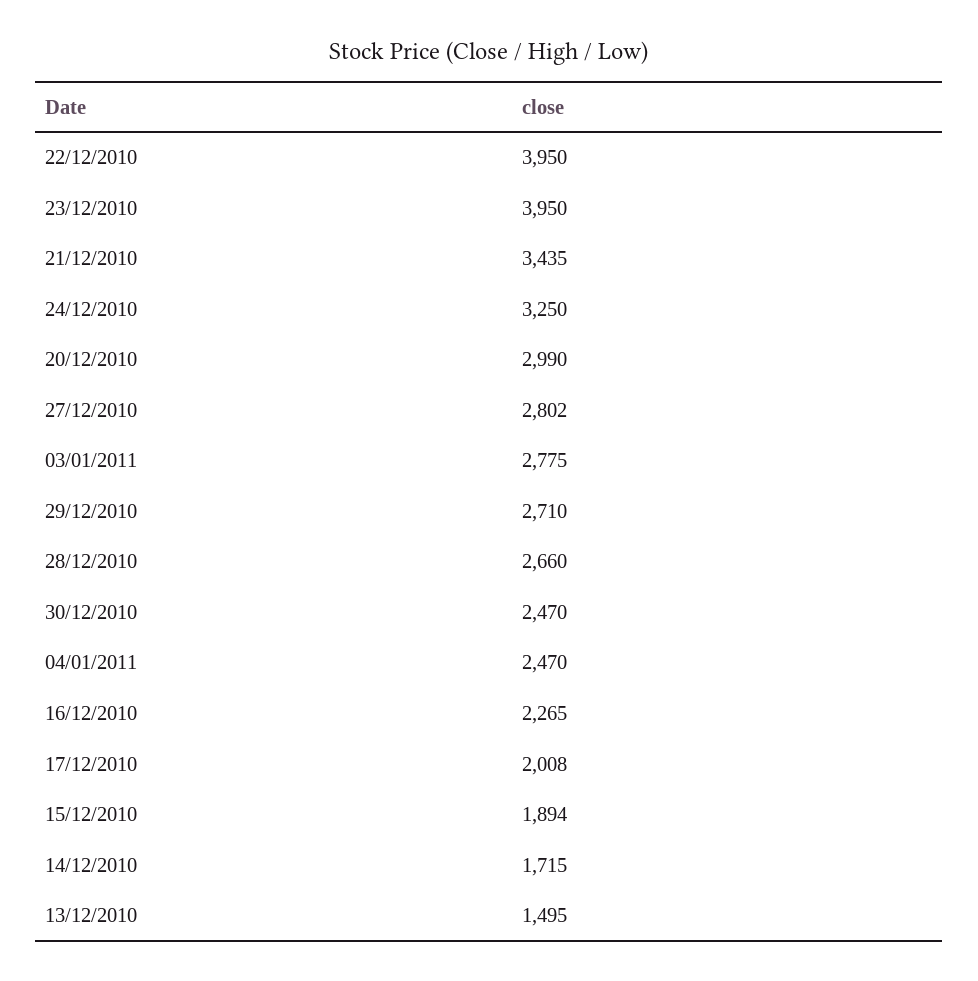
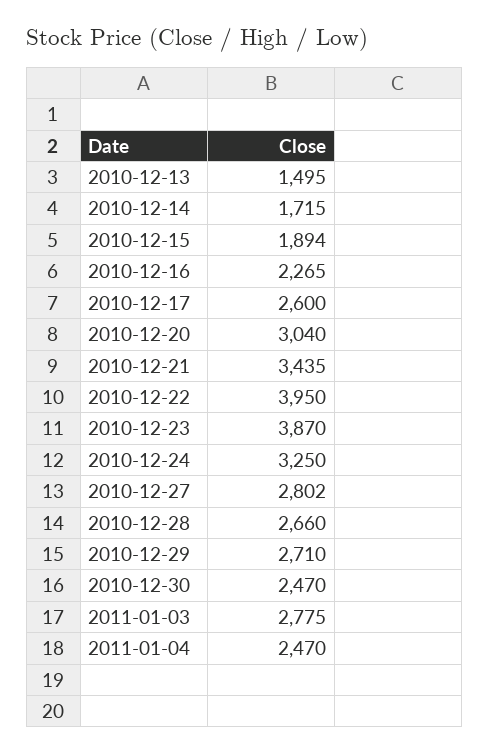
  {
    "22/12/2010": 3950,
-   "23/12/2010": 3950,
+   "23/12/2010": 3870,
    "21/12/2010": 3435,
    "24/12/2010": 3250,
-   "20/12/2010": 2990,
+   "20/12/2010": 3040,
    "27/12/2010": 2802,
    "03/01/2011": 2775,
    "29/12/2010": 2710,
    "28/12/2010": 2660,
    "30/12/2010": 2470,
    "04/01/2011": 2470,
    "16/12/2010": 2265,
-   "17/12/2010": 2008,
+   "17/12/2010": 2600,
    "15/12/2010": 1894,
    "14/12/2010": 1715,
    "13/12/2010": 1495
  }

